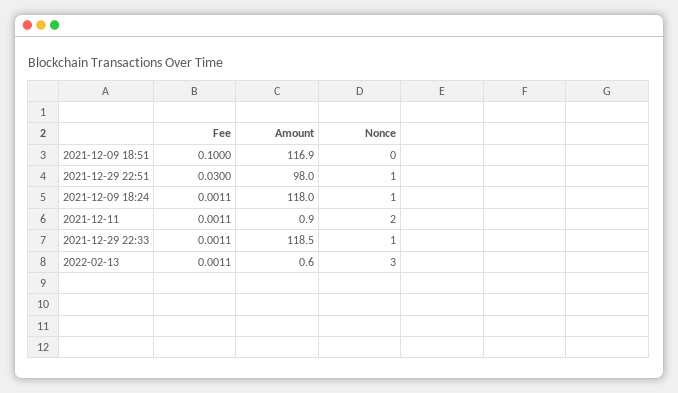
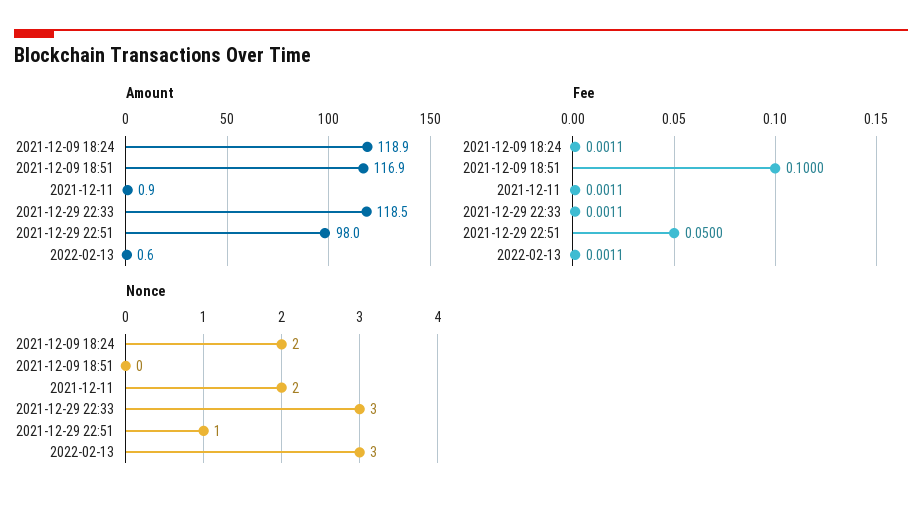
  {
    "Fee": {
      "2021-12-09 18:51": 0.1,
-     "2021-12-29 22:51": 0.03,
+     "2021-12-29 22:51": 0.05,
      "2021-12-09 18:24": 0.0011,
      "2021-12-11": 0.0011,
      "2021-12-29 22:33": 0.0011,
      "2022-02-13": 0.0011
    },
    "Amount": {
      "2021-12-09 18:51": 116.9,
      "2021-12-29 22:51": 98,
-     "2021-12-09 18:24": 118,
+     "2021-12-09 18:24": 118.9,
      "2021-12-11": 0.9,
      "2021-12-29 22:33": 118.5,
      "2022-02-13": 0.6
    },
    "Nonce": {
      "2021-12-09 18:51": 0,
      "2021-12-29 22:51": 1,
-     "2021-12-09 18:24": 1,
+     "2021-12-09 18:24": 2,
      "2021-12-11": 2,
-     "2021-12-29 22:33": 1,
+     "2021-12-29 22:33": 3,
      "2022-02-13": 3
    }
  }

